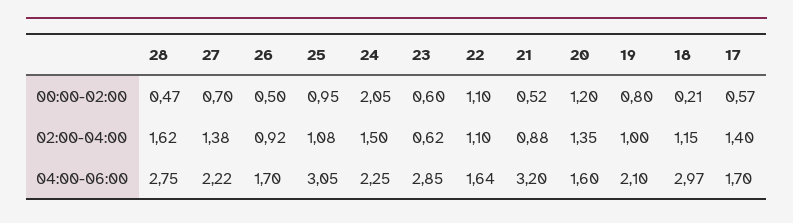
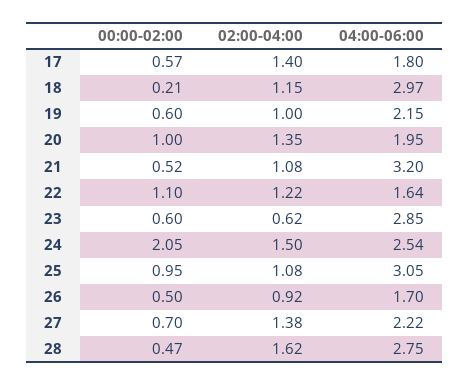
  {
    "28": {
      "00:00-02:00": 0.47,
      "02:00-04:00": 1.62,
      "04:00-06:00": 2.75
    },
    "27": {
      "00:00-02:00": 0.7,
      "02:00-04:00": 1.38,
      "04:00-06:00": 2.22
    },
    "26": {
      "00:00-02:00": 0.5,
      "02:00-04:00": 0.92,
      "04:00-06:00": 1.7
    },
    "25": {
      "00:00-02:00": 0.95,
      "02:00-04:00": 1.08,
      "04:00-06:00": 3.05
    },
    "24": {
      "00:00-02:00": 2.05,
      "02:00-04:00": 1.5,
-     "04:00-06:00": 2.25
+     "04:00-06:00": 2.54
    },
    "23": {
      "00:00-02:00": 0.6,
      "02:00-04:00": 0.62,
      "04:00-06:00": 2.85
    },
    "22": {
      "00:00-02:00": 1.1,
-     "02:00-04:00": 1.1,
+     "02:00-04:00": 1.22,
      "04:00-06:00": 1.64
    },
    "21": {
      "00:00-02:00": 0.52,
-     "02:00-04:00": 0.88,
+     "02:00-04:00": 1.08,
      "04:00-06:00": 3.2
    },
    "20": {
-     "00:00-02:00": 1.2,
+     "00:00-02:00": 1,
      "02:00-04:00": 1.35,
-     "04:00-06:00": 1.6
+     "04:00-06:00": 1.95
    },
    "19": {
-     "00:00-02:00": 0.8,
+     "00:00-02:00": 0.6,
      "02:00-04:00": 1,
-     "04:00-06:00": 2.1
+     "04:00-06:00": 2.15
    },
    "18": {
      "00:00-02:00": 0.21,
      "02:00-04:00": 1.15,
      "04:00-06:00": 2.97
    },
    "17": {
      "00:00-02:00": 0.57,
      "02:00-04:00": 1.4,
-     "04:00-06:00": 1.7
+     "04:00-06:00": 1.8
    }
  }

